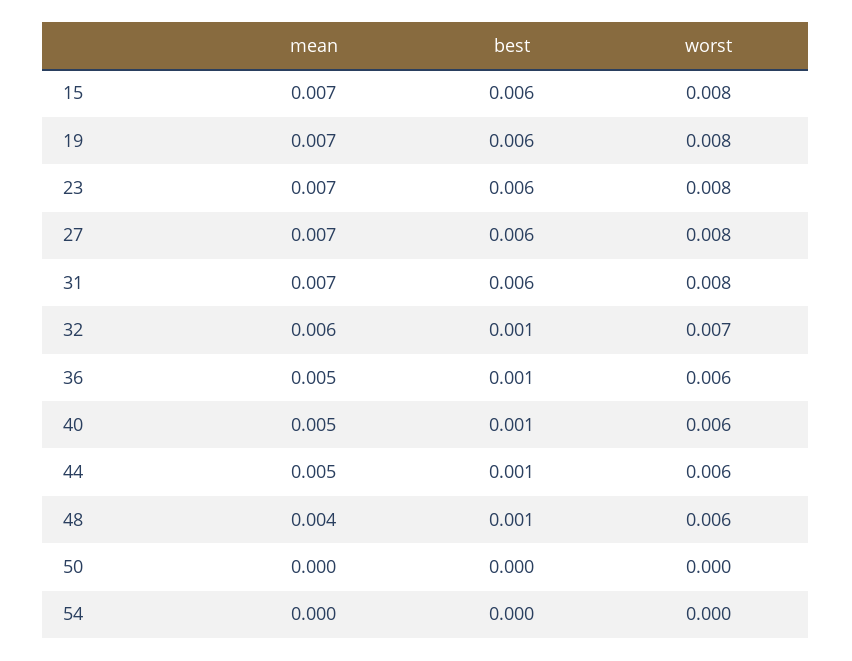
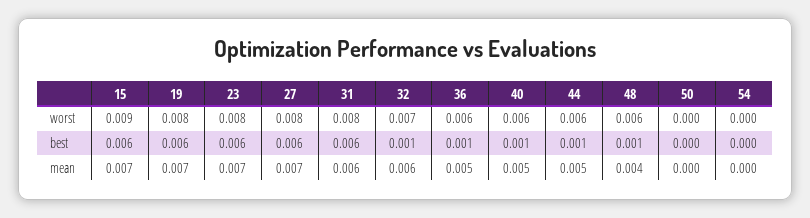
  {
    "mean": {
      "15": 0.007,
      "19": 0.007,
      "23": 0.007,
      "27": 0.007,
-     "31": 0.007,
+     "31": 0.006,
      "32": 0.006,
      "36": 0.005,
      "40": 0.005,
      "44": 0.005,
      "48": 0.004,
      "50": 0,
      "54": 0
    },
    "best": {
      "15": 0.006,
      "19": 0.006,
      "23": 0.006,
      "27": 0.006,
      "31": 0.006,
      "32": 0.001,
      "36": 0.001,
      "40": 0.001,
      "44": 0.001,
      "48": 0.001,
      "50": 0,
      "54": 0
    },
    "worst": {
-     "15": 0.008,
+     "15": 0.009,
      "19": 0.008,
      "23": 0.008,
      "27": 0.008,
      "31": 0.008,
      "32": 0.007,
      "36": 0.006,
      "40": 0.006,
      "44": 0.006,
      "48": 0.006,
      "50": 0,
      "54": 0
    }
  }

